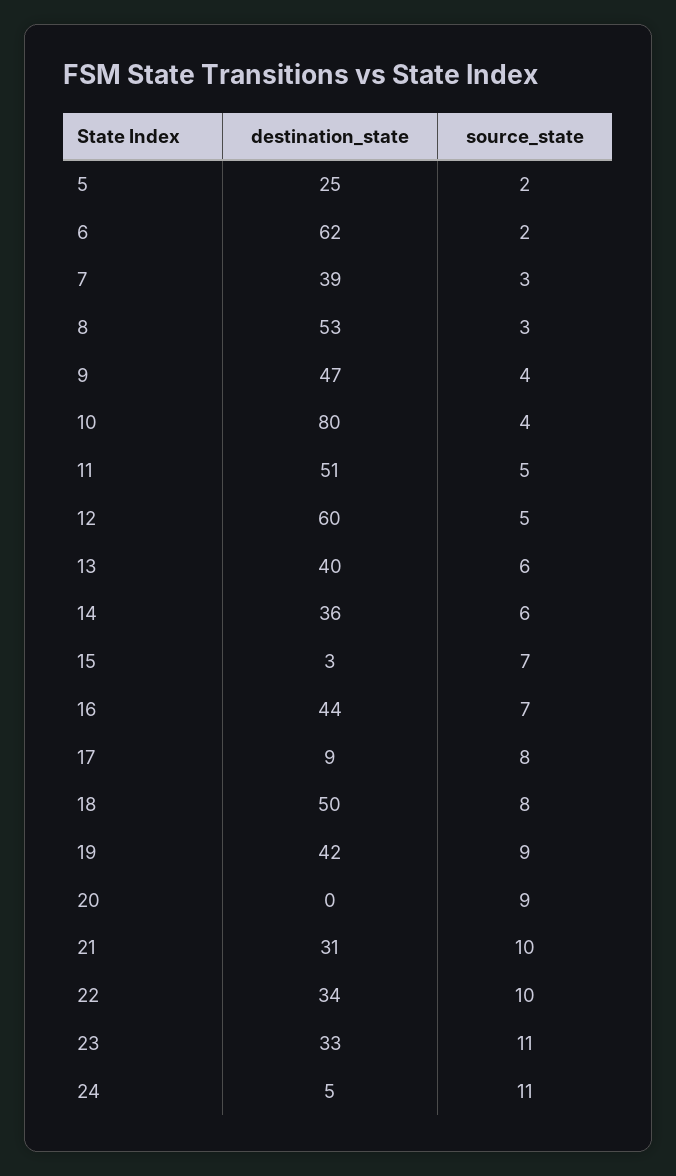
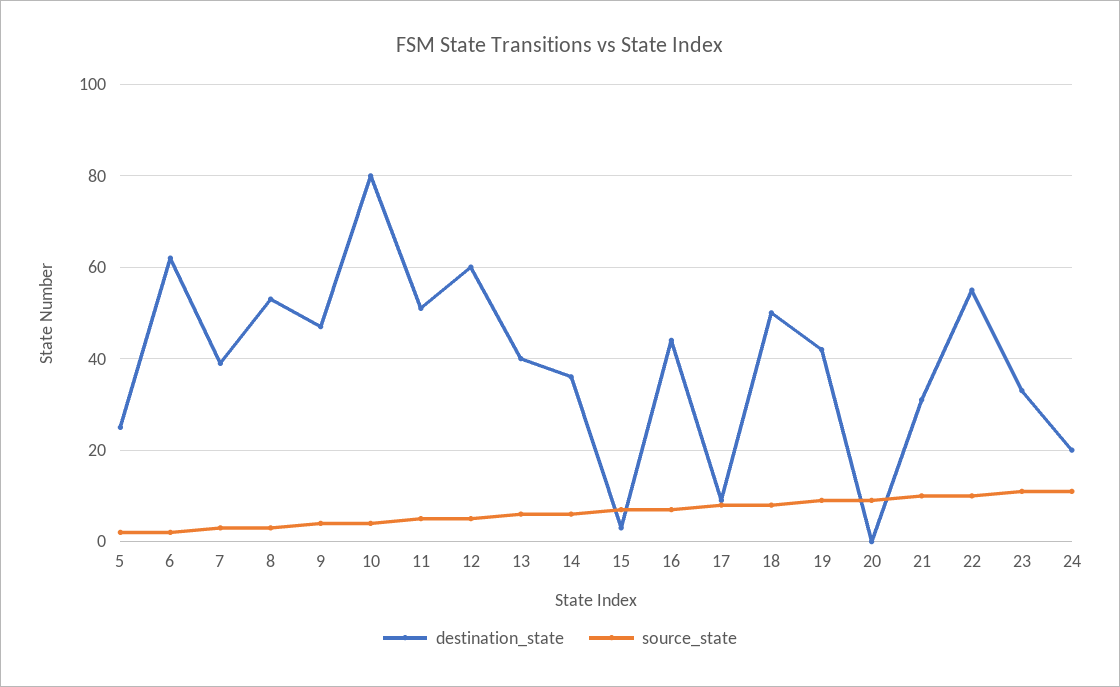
  {
    "destination_state": {
      "5": 25,
      "6": 62,
      "7": 39,
      "8": 53,
      "9": 47,
      "10": 80,
      "11": 51,
      "12": 60,
      "13": 40,
      "14": 36,
      "15": 3,
      "16": 44,
      "17": 9,
      "18": 50,
      "19": 42,
      "20": 0,
      "21": 31,
-     "22": 34,
+     "22": 55,
      "23": 33,
-     "24": 5
+     "24": 20
    },
    "source_state": {
      "5": 2,
      "6": 2,
      "7": 3,
      "8": 3,
      "9": 4,
      "10": 4,
      "11": 5,
      "12": 5,
      "13": 6,
      "14": 6,
      "15": 7,
      "16": 7,
      "17": 8,
      "18": 8,
      "19": 9,
      "20": 9,
      "21": 10,
      "22": 10,
      "23": 11,
      "24": 11
    }
  }

